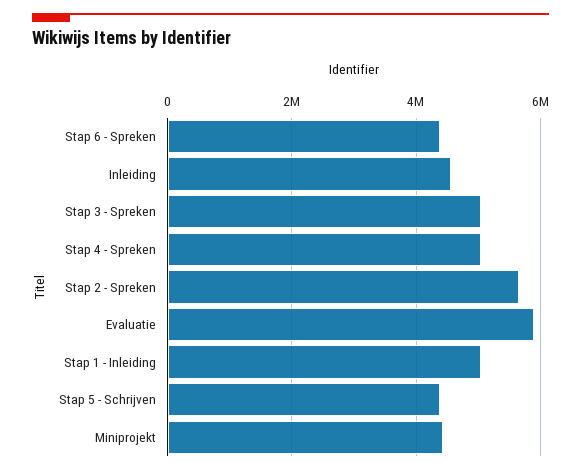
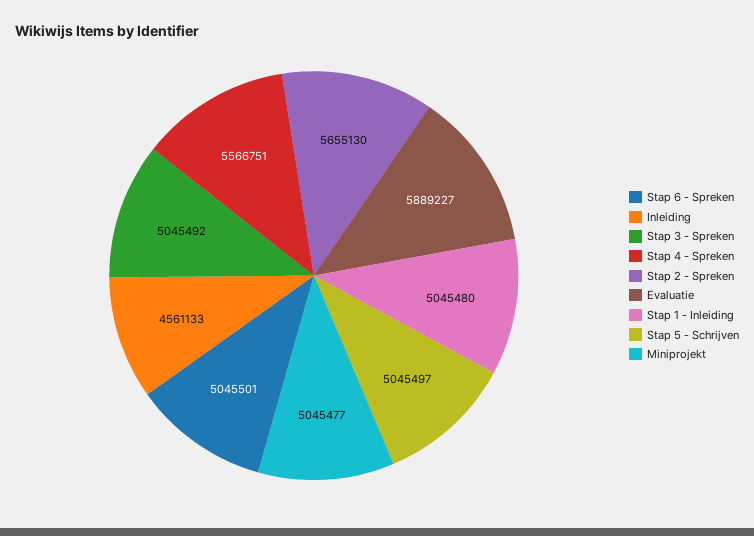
  {
-   "Stap 6 - Spreken": 4400000,
+   "Stap 6 - Spreken": 5045501,
    "Inleiding": 4561133,
    "Stap 3 - Spreken": 5045492,
-   "Stap 4 - Spreken": 5000000,
+   "Stap 4 - Spreken": 5566751,
    "Stap 2 - Spreken": 5655130,
    "Evaluatie": 5889227,
    "Stap 1 - Inleiding": 5045480,
-   "Stap 5 - Schrijven": 4400000,
+   "Stap 5 - Schrijven": 5045497,
-   "Miniprojekt": 4400000
+   "Miniprojekt": 5045477
  }

